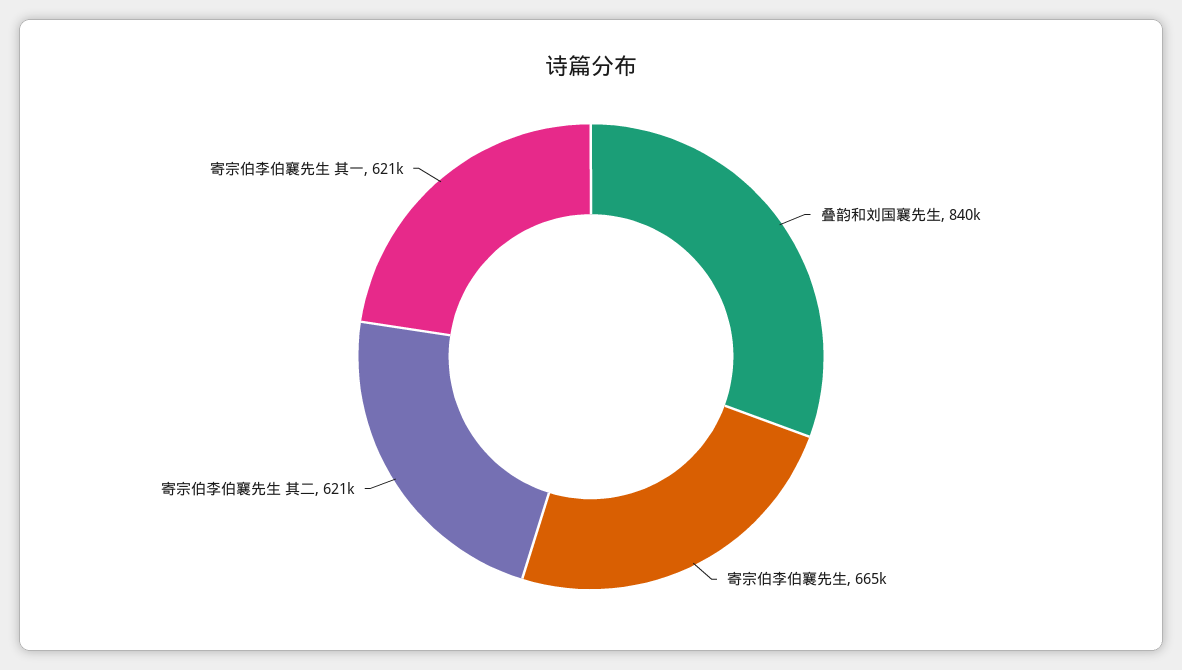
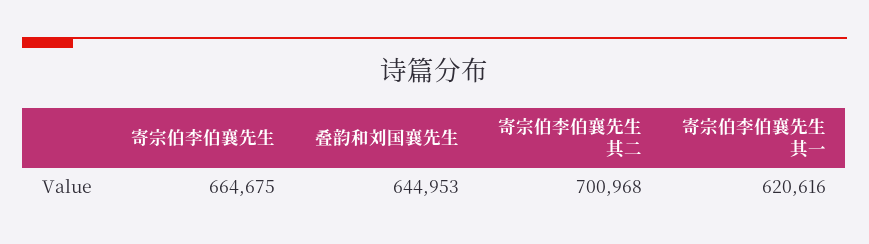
  {
-   "叠韵和刘国襄先生": 840000,
+   "叠韵和刘国襄先生": 644953,
    "寄宗伯李伯襄先生": 664675,
-   "寄宗伯李伯襄先生 其二": 621000,
+   "寄宗伯李伯襄先生 其二": 700968,
    "寄宗伯李伯襄先生 其一": 620616
  }

